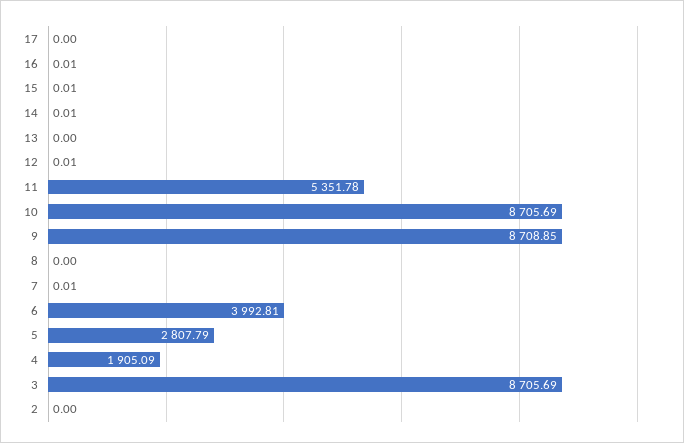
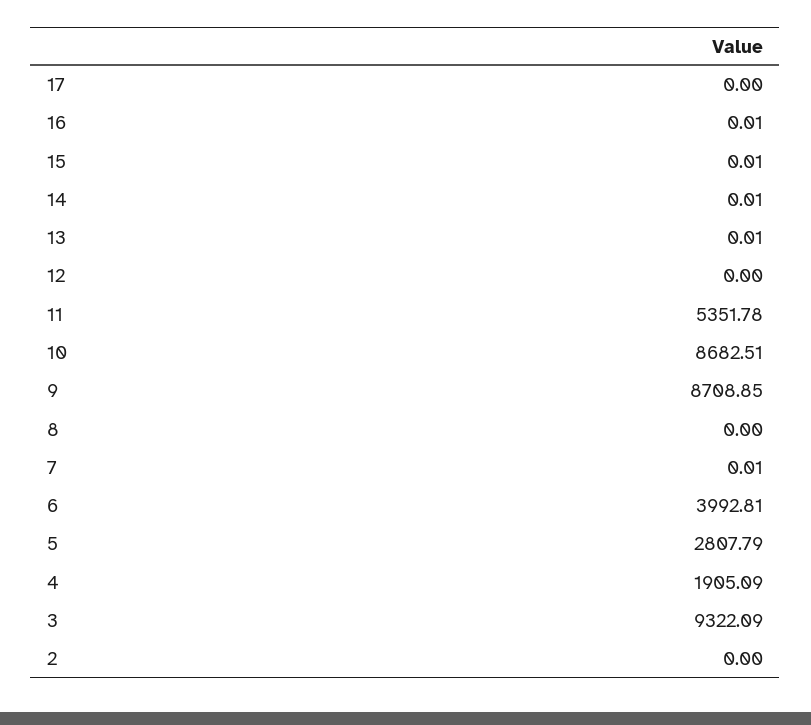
  {
    "17": 0,
    "16": 0.01,
    "15": 0.01,
    "14": 0.01,
-   "13": 0,
+   "13": 0.01,
-   "12": 0.01,
+   "12": 0,
    "11": 5351.78,
-   "10": 8705.69,
+   "10": 8682.51,
    "9": 8708.85,
    "8": 0,
    "7": 0.01,
    "6": 3992.81,
    "5": 2807.79,
    "4": 1905.09,
-   "3": 8705.69,
+   "3": 9322.09,
    "2": 0
  }

